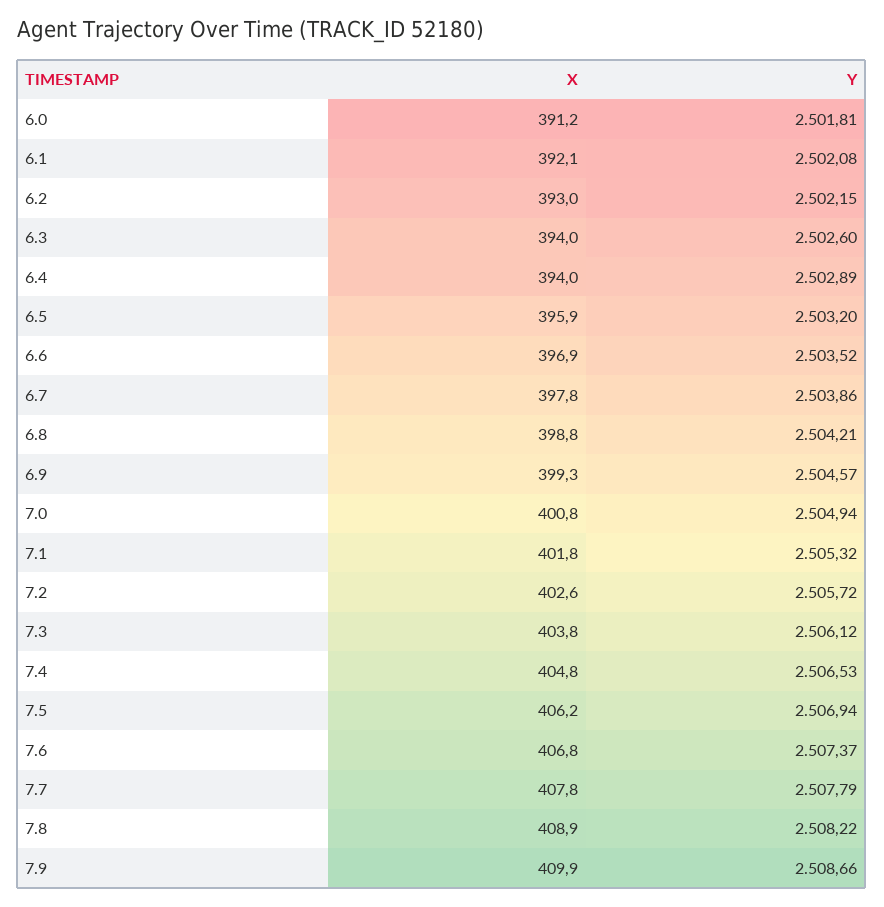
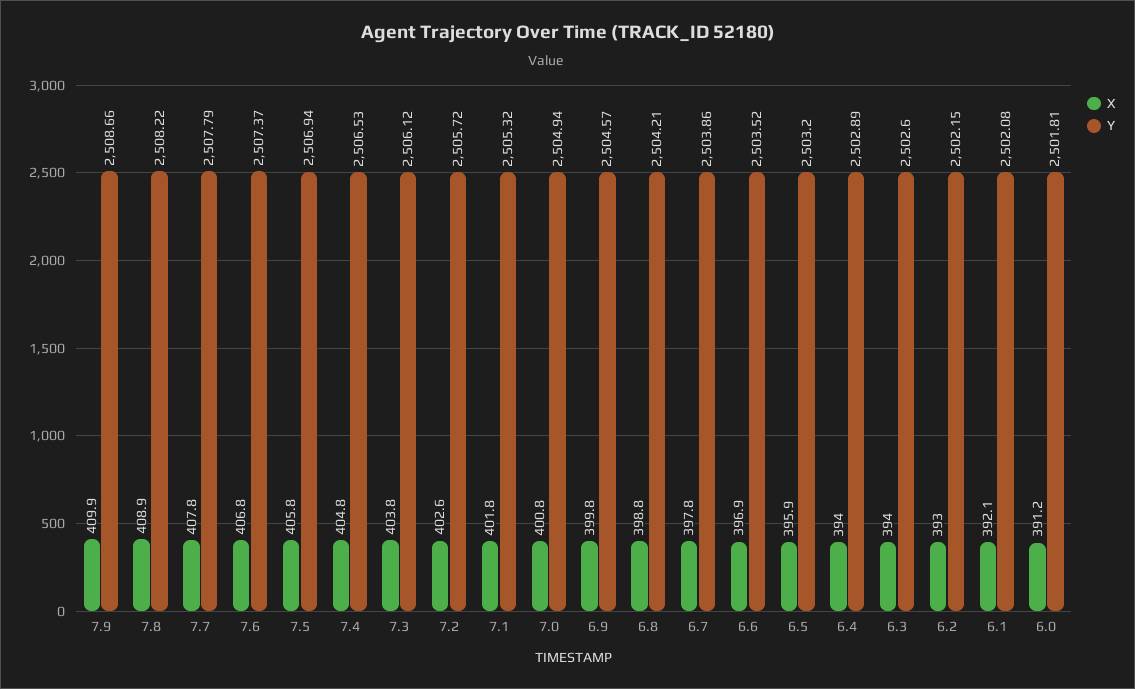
  {
    "X": {
      "6.0": 391.2,
      "6.1": 392.1,
      "6.2": 393,
      "6.3": 394,
      "6.4": 394,
      "6.5": 395.9,
      "6.6": 396.9,
      "6.7": 397.8,
      "6.8": 398.8,
-     "6.9": 399.3,
+     "6.9": 399.8,
      "7.0": 400.8,
      "7.1": 401.8,
      "7.2": 402.6,
      "7.3": 403.8,
      "7.4": 404.8,
-     "7.5": 406.2,
+     "7.5": 405.8,
      "7.6": 406.8,
      "7.7": 407.8,
      "7.8": 408.9,
      "7.9": 409.9
    },
    "Y": {
      "6.0": 2501.81,
      "6.1": 2502.08,
      "6.2": 2502.15,
      "6.3": 2502.6,
      "6.4": 2502.89,
      "6.5": 2503.2,
      "6.6": 2503.52,
      "6.7": 2503.86,
      "6.8": 2504.21,
      "6.9": 2504.57,
      "7.0": 2504.94,
      "7.1": 2505.32,
      "7.2": 2505.72,
      "7.3": 2506.12,
      "7.4": 2506.53,
      "7.5": 2506.94,
      "7.6": 2507.37,
      "7.7": 2507.79,
      "7.8": 2508.22,
      "7.9": 2508.66
    }
  }

